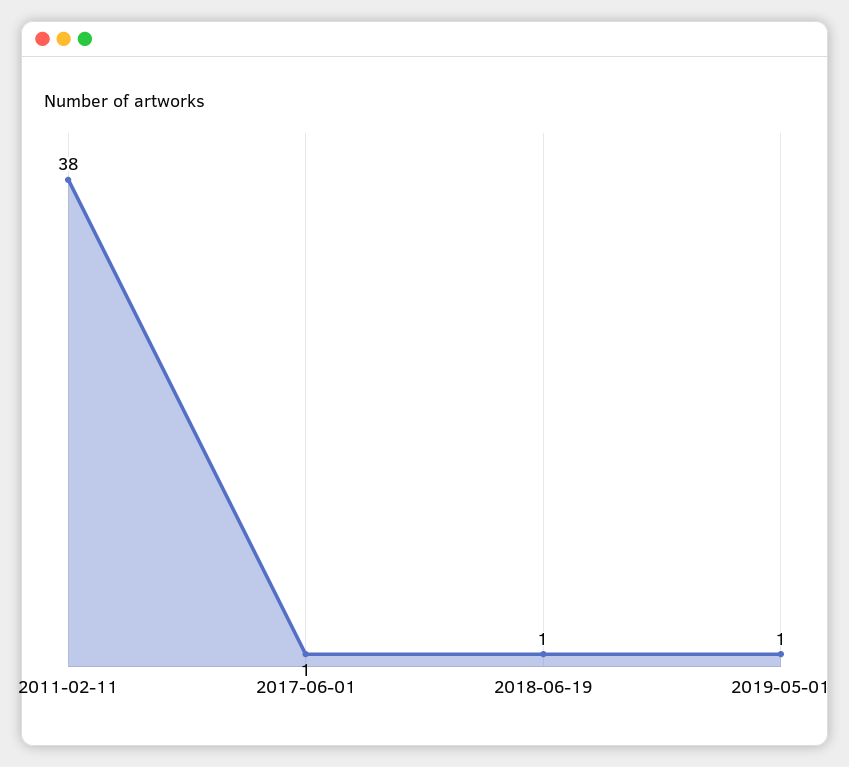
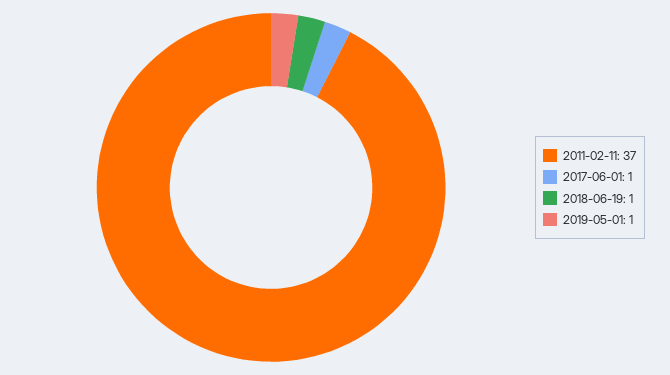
  {
-   "2011-02-11": 38,
+   "2011-02-11": 37,
    "2017-06-01": 1,
    "2018-06-19": 1,
    "2019-05-01": 1
  }

